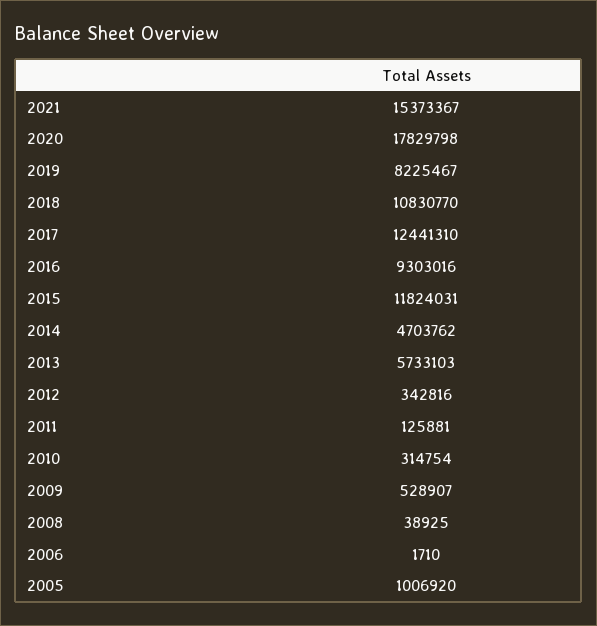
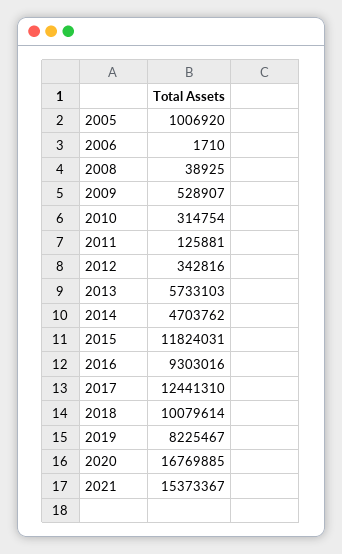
  {
    "2021": 15373367,
-   "2020": 17829798,
+   "2020": 16769885,
    "2019": 8225467,
-   "2018": 10830770,
+   "2018": 10079614,
    "2017": 12441310,
    "2016": 9303016,
    "2015": 11824031,
    "2014": 4703762,
    "2013": 5733103,
    "2012": 342816,
    "2011": 125881,
    "2010": 314754,
    "2009": 528907,
    "2008": 38925,
    "2006": 1710,
    "2005": 1006920
  }

